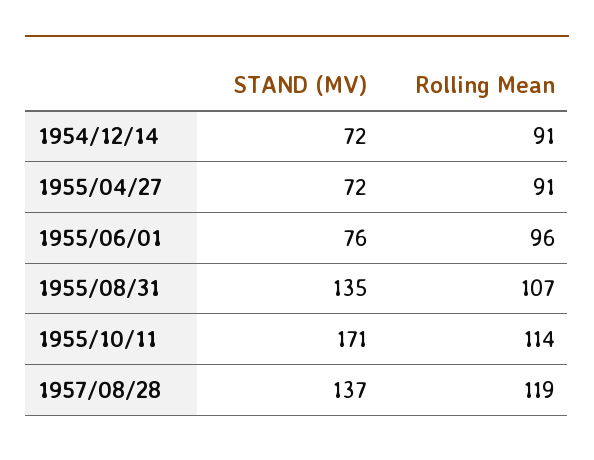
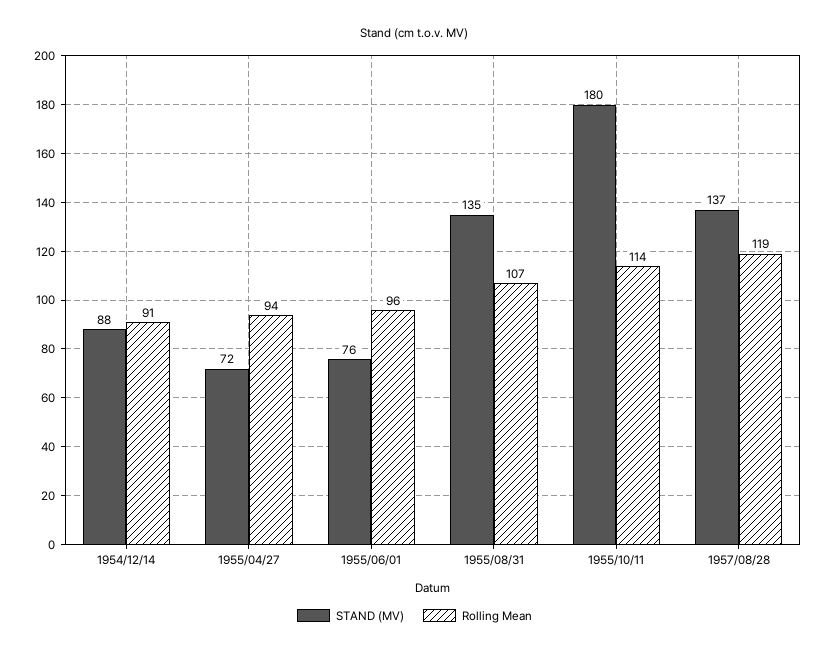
  {
    "STAND (MV)": {
-     "1954/12/14": 72,
+     "1954/12/14": 88,
      "1955/04/27": 72,
      "1955/06/01": 76,
      "1955/08/31": 135,
-     "1955/10/11": 171,
+     "1955/10/11": 180,
      "1957/08/28": 137
    },
    "Rolling Mean": {
      "1954/12/14": 91,
-     "1955/04/27": 91,
+     "1955/04/27": 94,
      "1955/06/01": 96,
      "1955/08/31": 107,
      "1955/10/11": 114,
      "1957/08/28": 119
    }
  }

